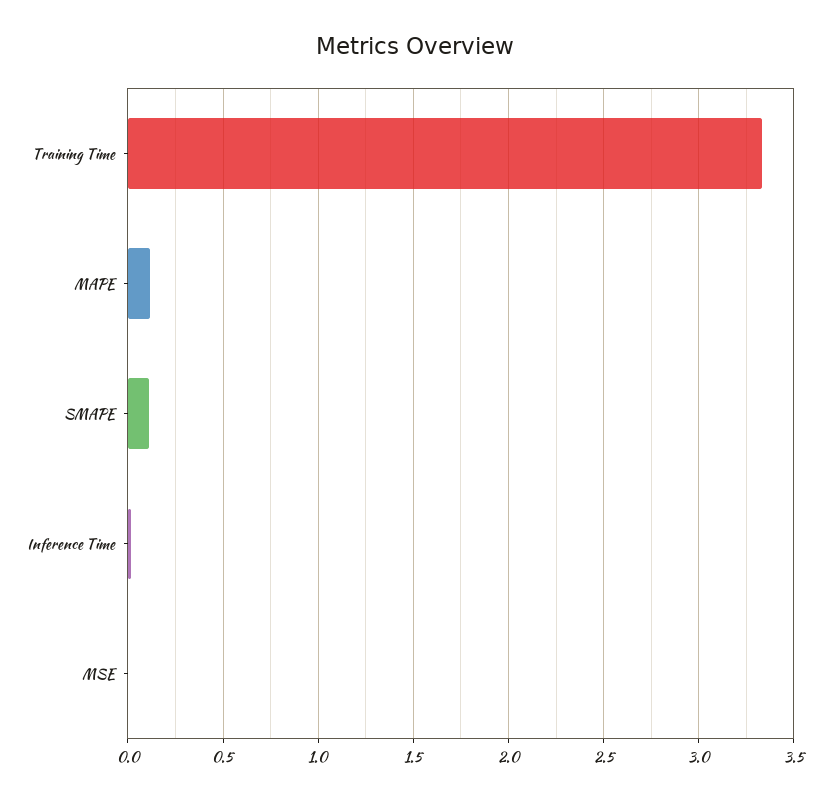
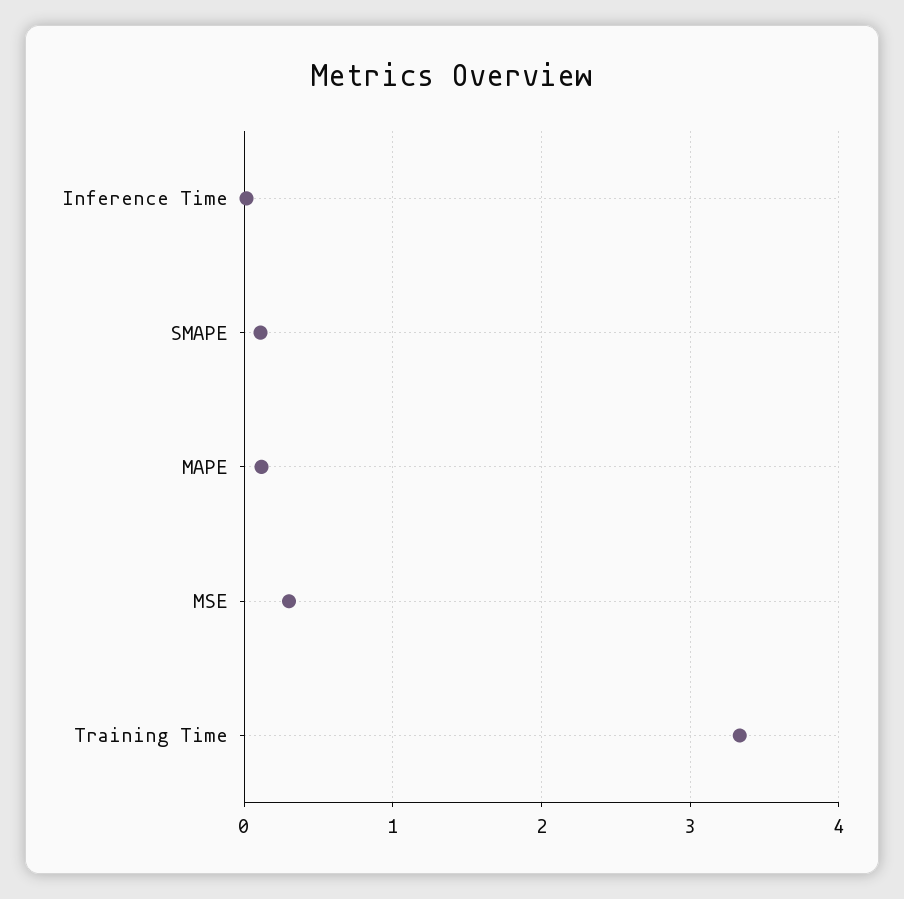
  {
    "Training Time": 3.35,
    "MAPE": 0.1,
    "SMAPE": 0.1,
    "Inference Time": 0,
-   "MSE": 0
+   "MSE": 0.3
  }

